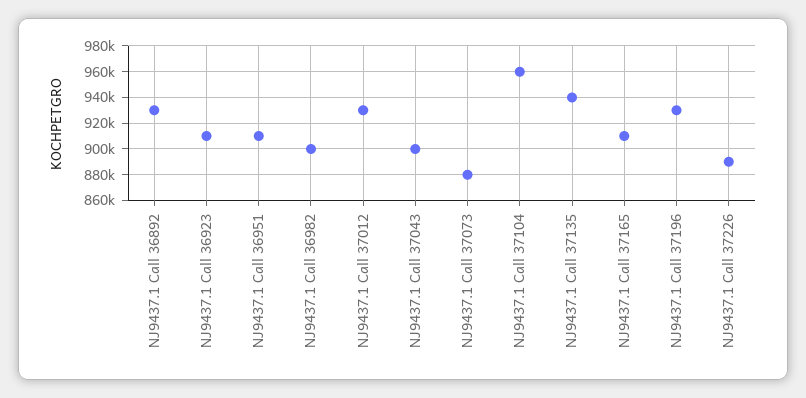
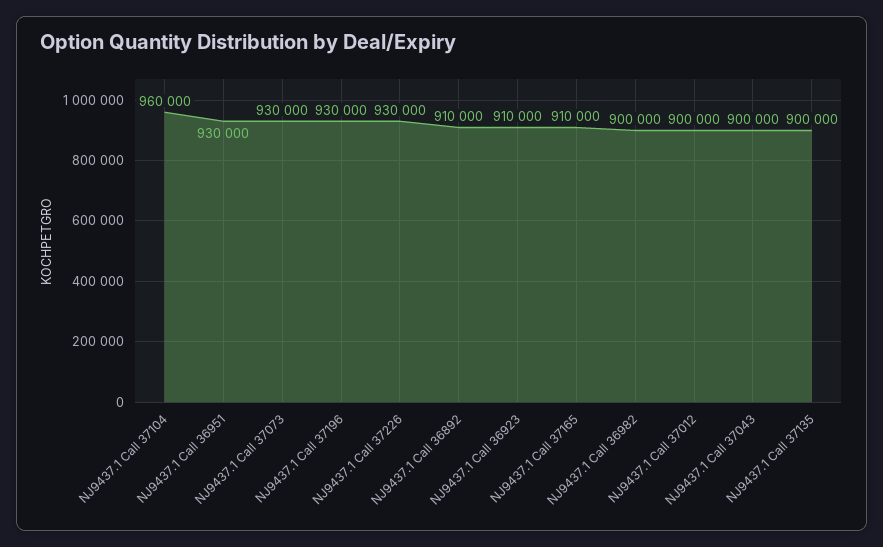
  {
-   "NJ9437.1 Call 36892": 930000,
+   "NJ9437.1 Call 36892": 910000,
    "NJ9437.1 Call 36923": 910000,
-   "NJ9437.1 Call 36951": 910000,
+   "NJ9437.1 Call 36951": 930000,
    "NJ9437.1 Call 36982": 900000,
-   "NJ9437.1 Call 37012": 930000,
+   "NJ9437.1 Call 37012": 900000,
    "NJ9437.1 Call 37043": 900000,
-   "NJ9437.1 Call 37073": 880000,
+   "NJ9437.1 Call 37073": 930000,
    "NJ9437.1 Call 37104": 960000,
-   "NJ9437.1 Call 37135": 940000,
+   "NJ9437.1 Call 37135": 900000,
    "NJ9437.1 Call 37165": 910000,
    "NJ9437.1 Call 37196": 930000,
-   "NJ9437.1 Call 37226": 890000
+   "NJ9437.1 Call 37226": 930000
  }

